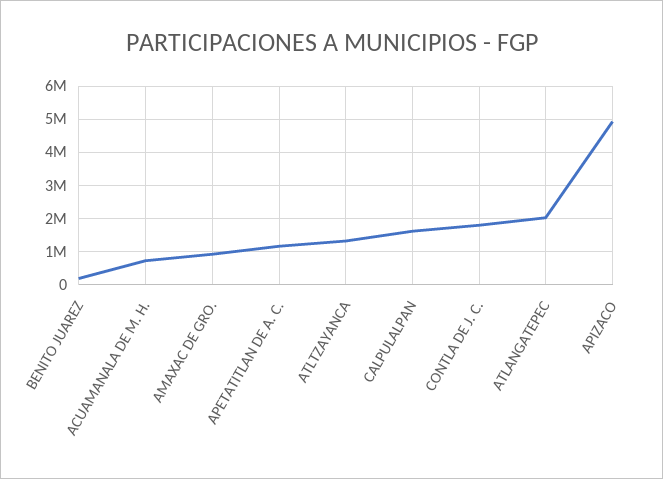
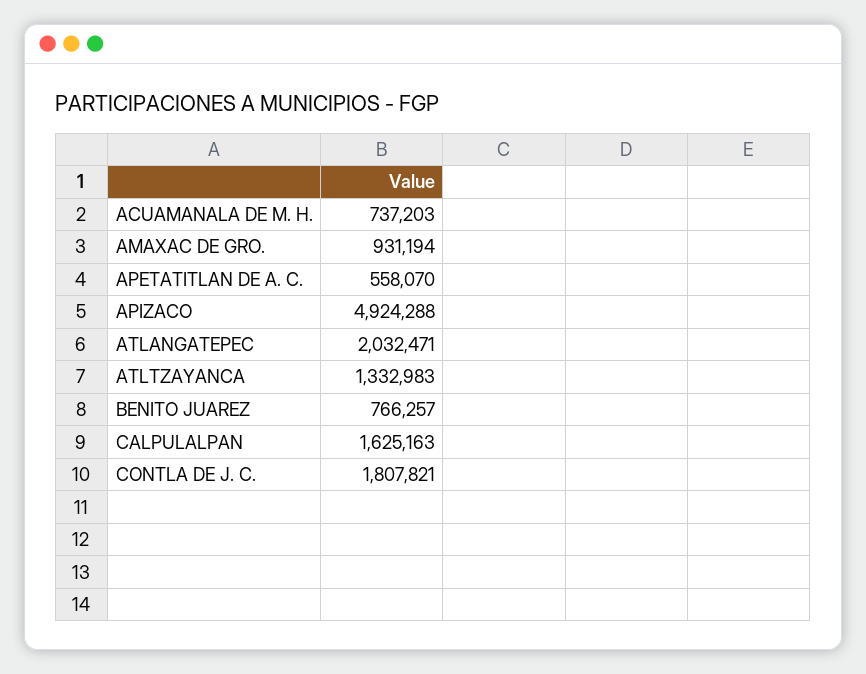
  {
-   "BENITO JUAREZ": 200000,
+   "BENITO JUAREZ": 766257,
    "ACUAMANALA DE M. H.": 737203,
    "AMAXAC DE GRO.": 931194,
-   "APETATITLAN DE A. C.": 1200000,
+   "APETATITLAN DE A. C.": 558070,
    "ATLTZAYANCA": 1332983,
    "CALPULALPAN": 1625163,
    "CONTLA DE J. C.": 1807821,
    "ATLANGATEPEC": 2032471,
    "APIZACO": 4924288
  }

